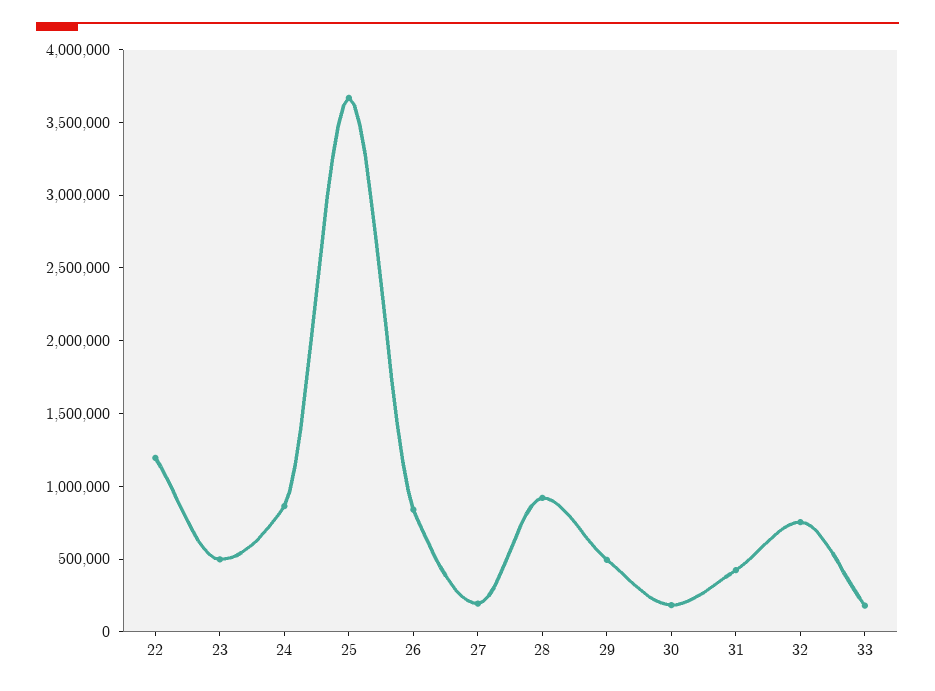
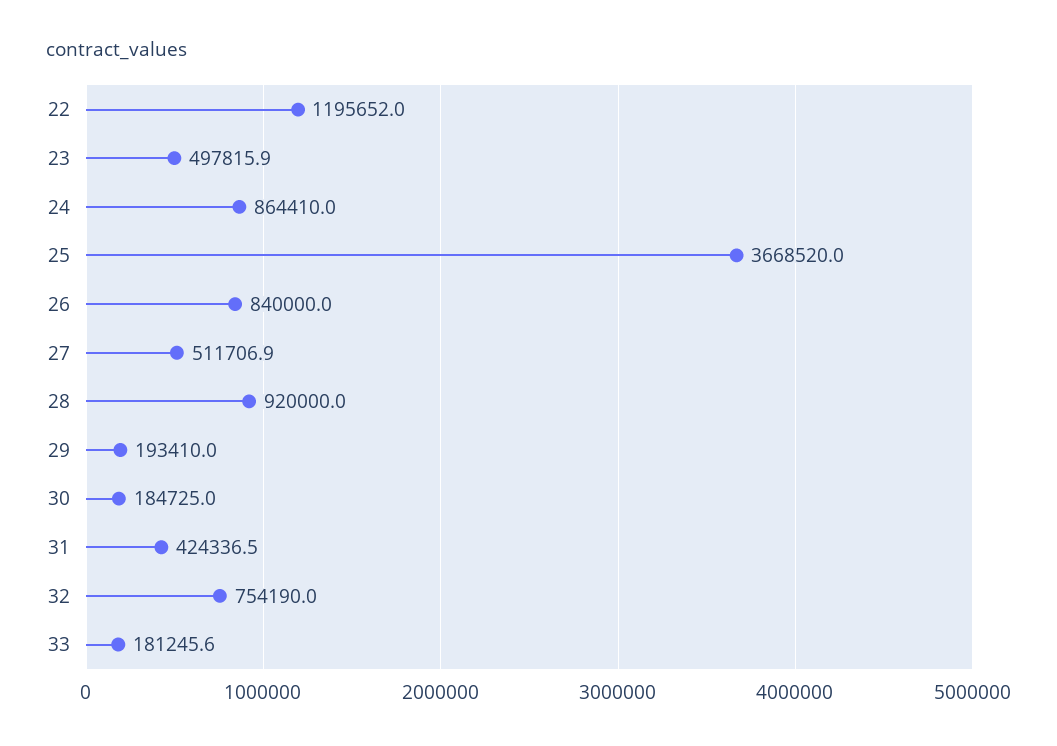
  {
    "22": 1195652,
    "23": 497815.9,
    "24": 864410,
    "25": 3668520,
    "26": 840000,
-   "27": 200000,
+   "27": 511706.9,
    "28": 920000,
-   "29": 500000,
+   "29": 193410,
    "30": 184725,
    "31": 424336.5,
    "32": 754190,
    "33": 181245.6
  }

